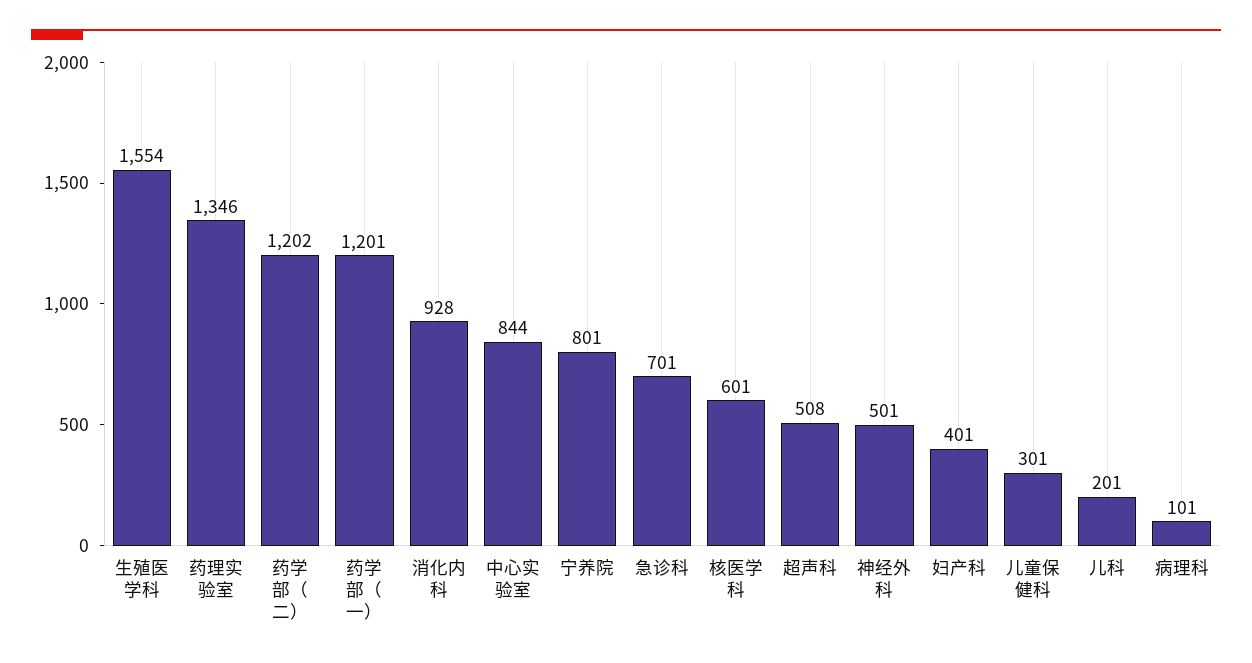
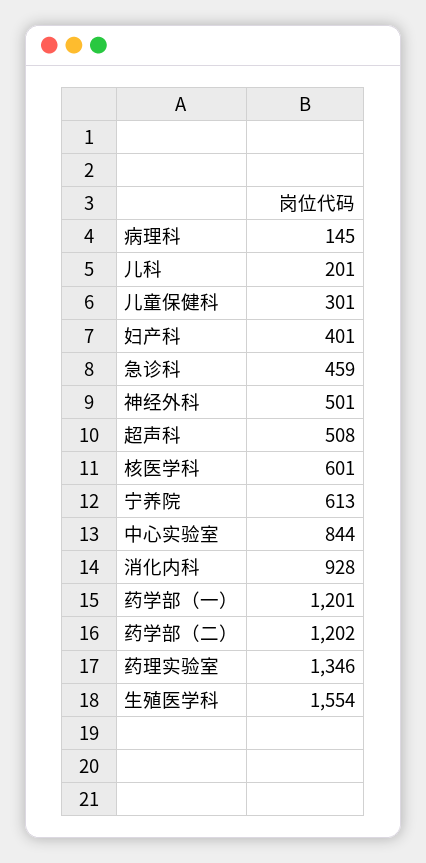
  {
    "生殖医学科": 1554,
    "药理实验室": 1346,
    "药学部（二）": 1202,
    "药学部（一）": 1201,
    "消化内科": 928,
    "中心实验室": 844,
-   "宁养院": 801,
+   "宁养院": 613,
-   "急诊科": 701,
+   "急诊科": 459,
    "核医学科": 601,
    "超声科": 508,
    "神经外科": 501,
    "妇产科": 401,
    "儿童保健科": 301,
    "儿科": 201,
-   "病理科": 101
+   "病理科": 145
  }

